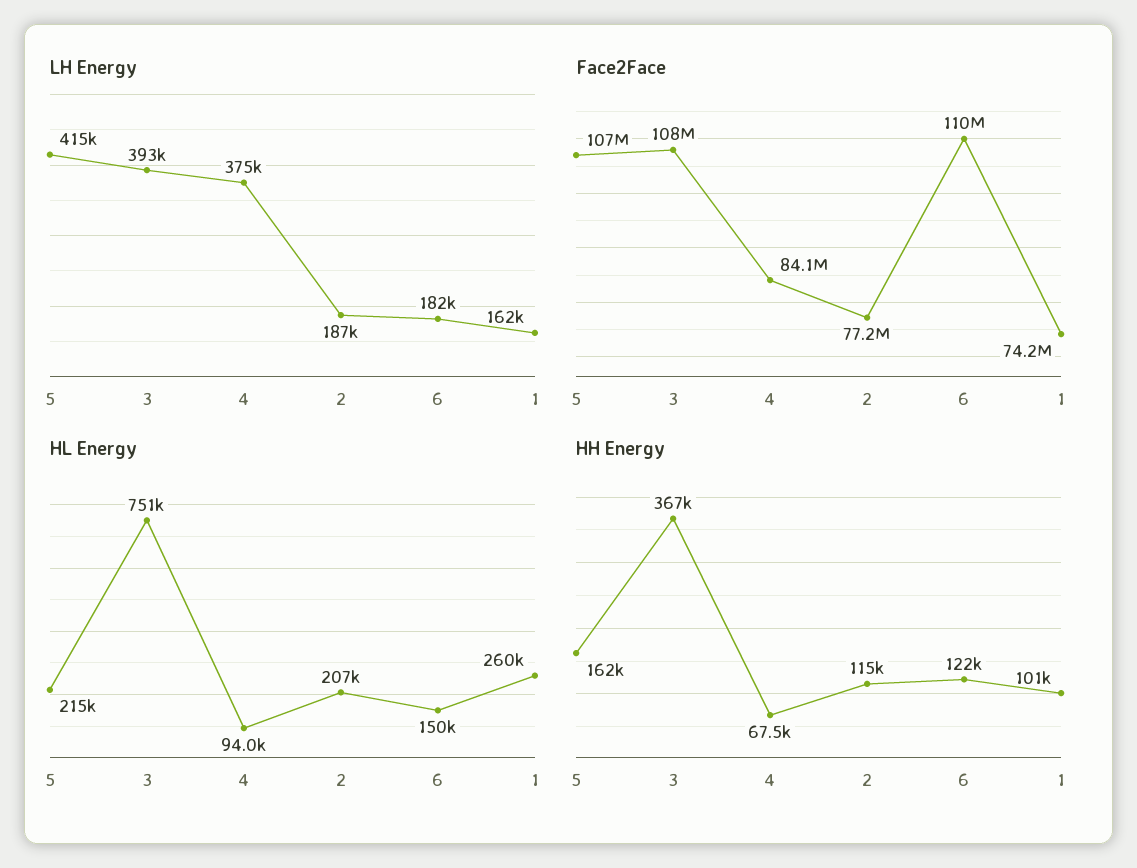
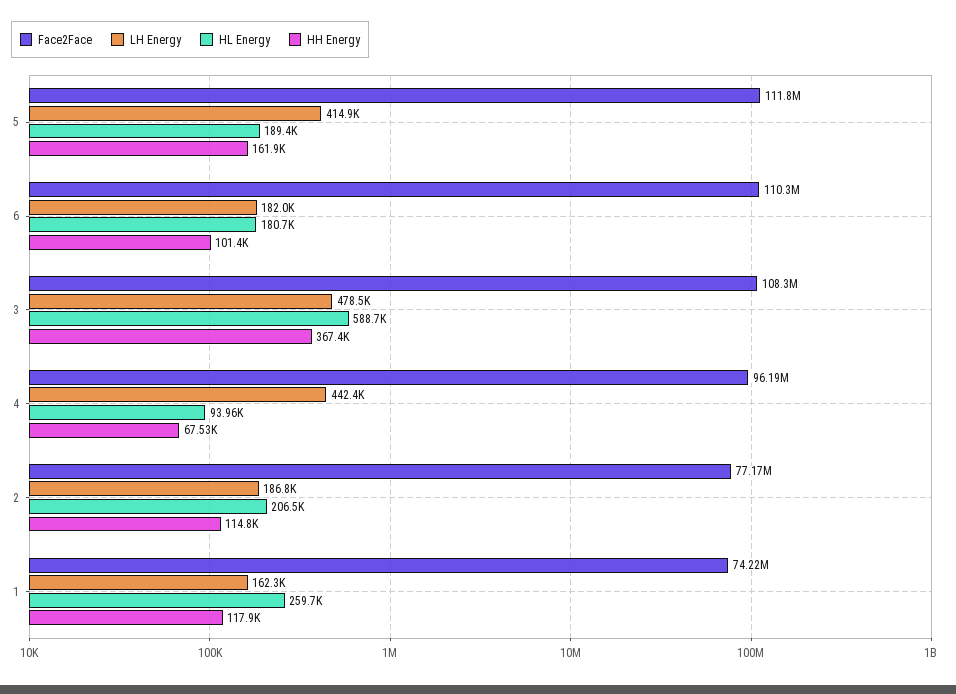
  {
    "LH Energy": {
      "5": 414900,
-     "3": 393000,
+     "3": 478500,
-     "4": 375000,
+     "4": 442400,
      "2": 186800,
      "6": 182000,
      "1": 162300
    },
    "Face2Face": {
-     "5": 107000000,
+     "5": 111800000,
      "3": 108300000,
-     "4": 84100000,
+     "4": 96190000,
      "2": 77170000,
      "6": 110300000,
      "1": 74220000
    },
    "HL Energy": {
-     "5": 215000,
+     "5": 189400,
-     "3": 751000,
+     "3": 588700,
      "4": 93960,
      "2": 206500,
-     "6": 150000,
+     "6": 180700,
      "1": 259700
    },
    "HH Energy": {
      "5": 161900,
      "3": 367400,
      "4": 67530,
      "2": 114800,
-     "6": 122000,
+     "6": 101400,
-     "1": 101000
+     "1": 117900
    }
  }

